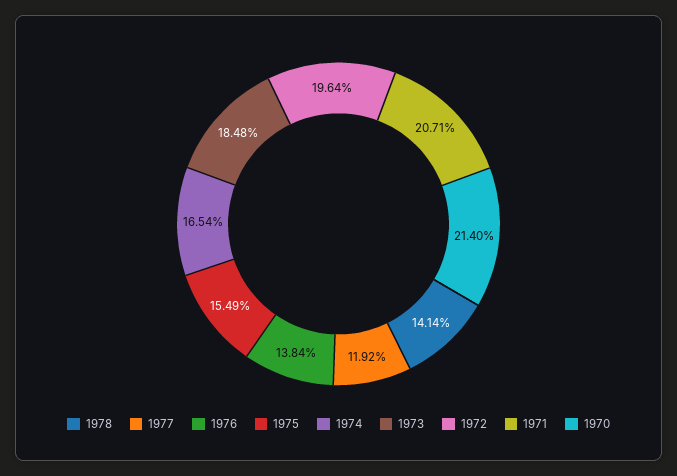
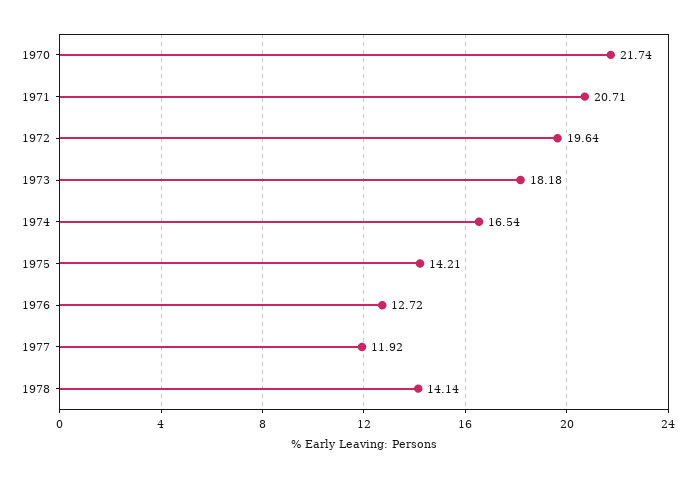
  {
    "1978": 14.14,
    "1977": 11.92,
-   "1976": 13.84,
+   "1976": 12.72,
-   "1975": 15.49,
+   "1975": 14.21,
    "1974": 16.54,
-   "1973": 18.48,
+   "1973": 18.18,
    "1972": 19.64,
    "1971": 20.71,
-   "1970": 21.4
+   "1970": 21.74
  }

